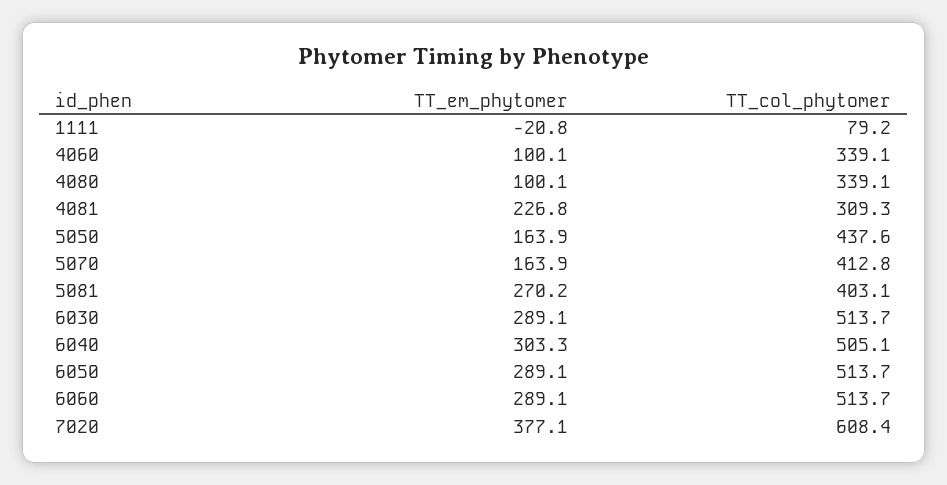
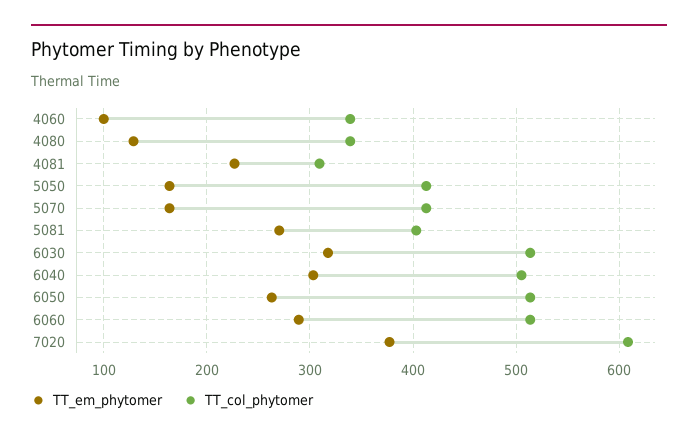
  {
    "TT_em_phytomer": {
-     "1111": -20.8,
      "4060": 100.1,
-     "4080": 100.1,
+     "4080": 130,
      "4081": 226.8,
      "5050": 163.9,
      "5070": 163.9,
      "5081": 270.2,
-     "6030": 289.1,
+     "6030": 320,
      "6040": 303.3,
-     "6050": 289.1,
+     "6050": 260,
      "6060": 289.1,
      "7020": 377.1
    },
    "TT_col_phytomer": {
-     "1111": 79.2,
      "4060": 339.1,
      "4080": 339.1,
      "4081": 309.3,
-     "5050": 437.6,
+     "5050": 410,
      "5070": 412.8,
      "5081": 403.1,
      "6030": 513.7,
      "6040": 505.1,
      "6050": 513.7,
      "6060": 513.7,
      "7020": 608.4
    }
  }

